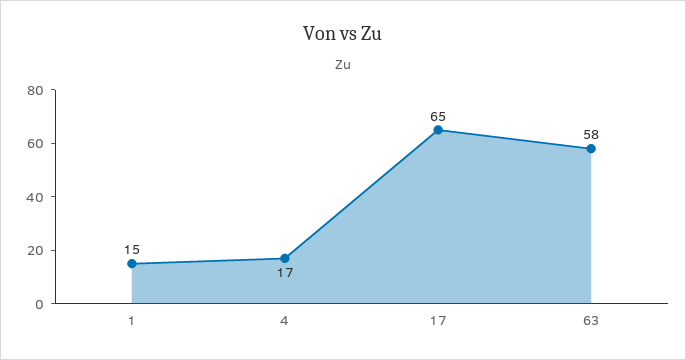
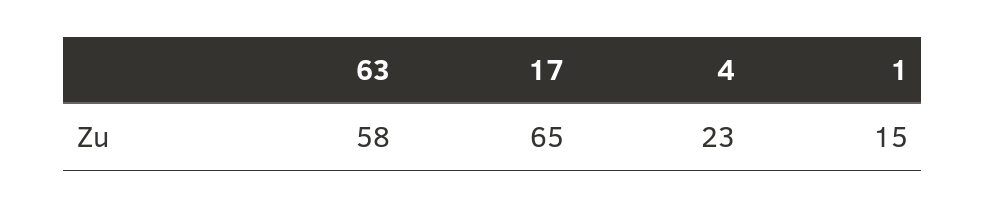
  {
    "1": 15,
-   "4": 17,
+   "4": 23,
    "17": 65,
    "63": 58
  }

